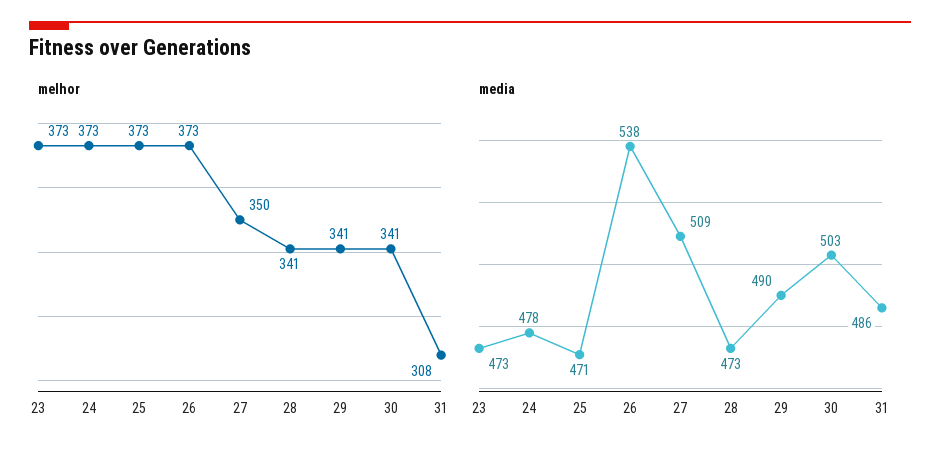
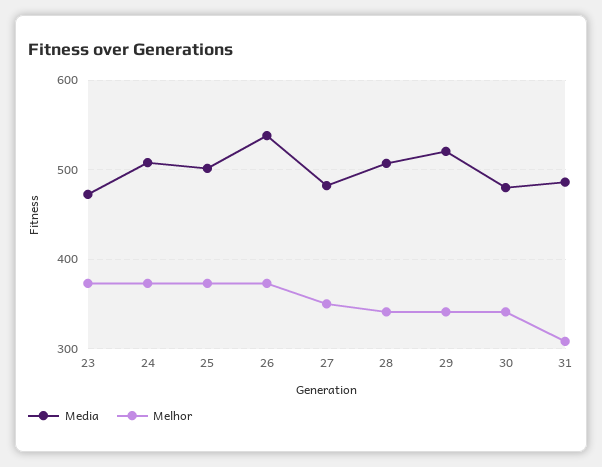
  {
    "melhor": {
      "23": 373,
      "24": 373,
      "25": 373,
      "26": 373,
      "27": 350,
      "28": 341,
      "29": 341,
      "30": 341,
      "31": 308
    },
    "media": {
      "23": 473,
-     "24": 478,
+     "24": 510,
-     "25": 471,
+     "25": 500,
      "26": 538,
-     "27": 509,
+     "27": 480,
-     "28": 473,
+     "28": 510,
-     "29": 490,
+     "29": 520,
-     "30": 503,
+     "30": 480,
      "31": 486
    }
  }

